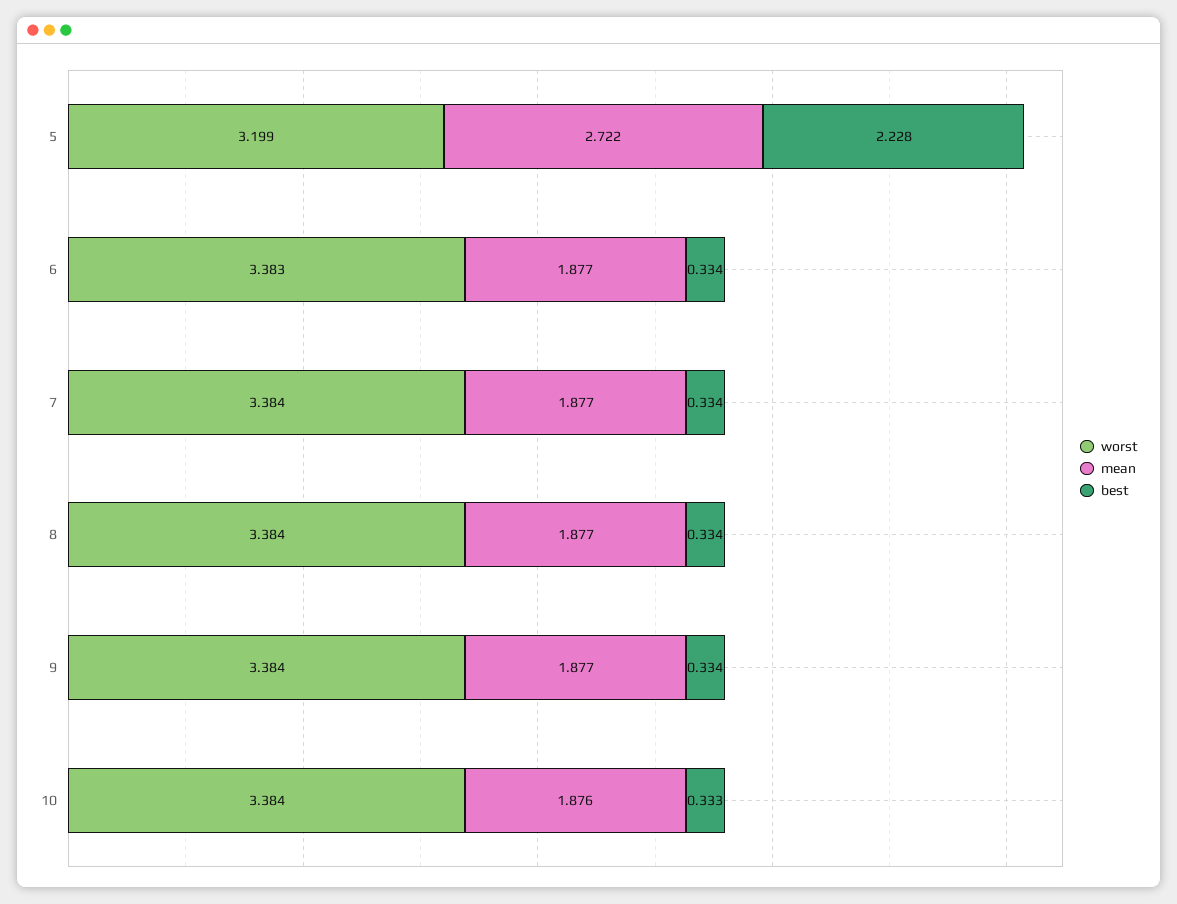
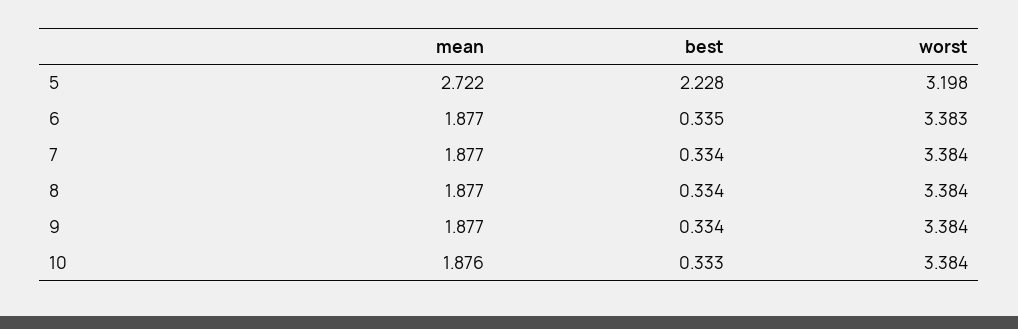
  {
    "worst": {
-     "5": 3.199,
+     "5": 3.198,
      "6": 3.383,
      "7": 3.384,
      "8": 3.384,
      "9": 3.384,
      "10": 3.384
    },
    "mean": {
      "5": 2.722,
      "6": 1.877,
      "7": 1.877,
      "8": 1.877,
      "9": 1.877,
      "10": 1.876
    },
    "best": {
      "5": 2.228,
-     "6": 0.334,
+     "6": 0.335,
      "7": 0.334,
      "8": 0.334,
      "9": 0.334,
      "10": 0.333
    }
  }

